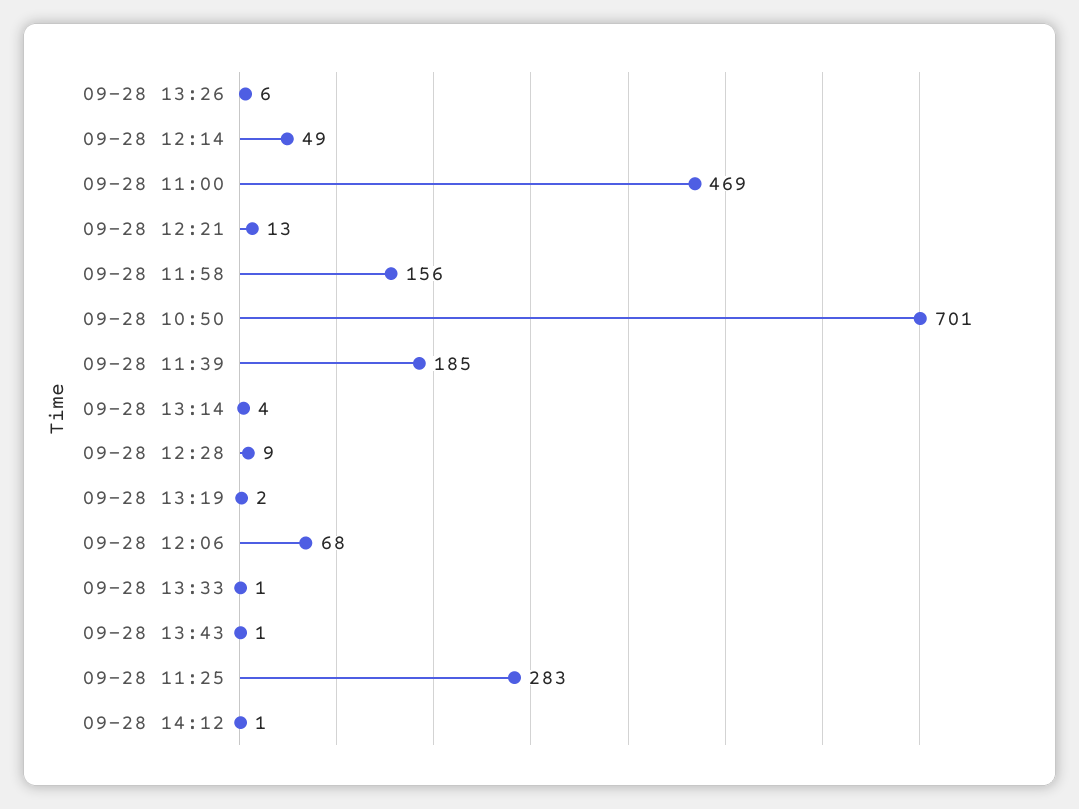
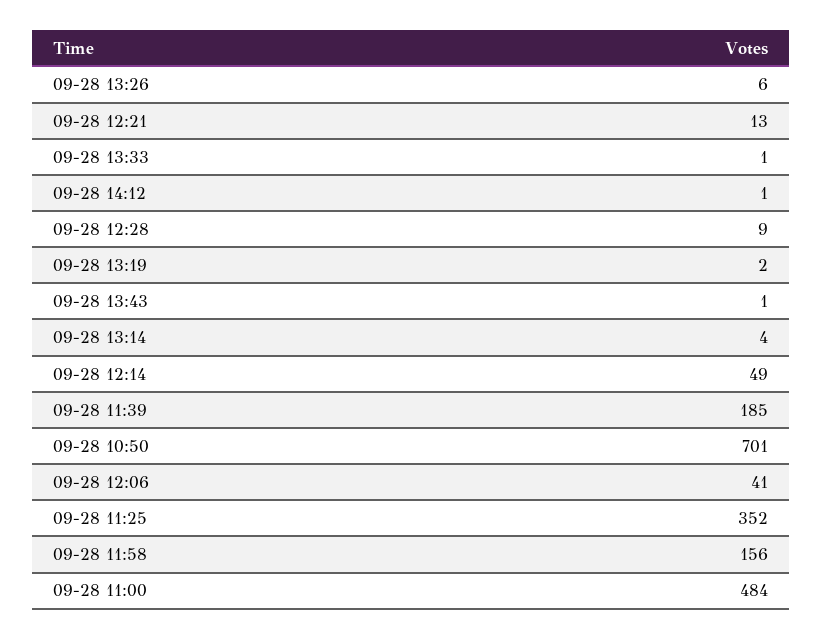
  {
    "09-28 13:26": 6,
    "09-28 12:14": 49,
-   "09-28 11:00": 469,
+   "09-28 11:00": 484,
    "09-28 12:21": 13,
    "09-28 11:58": 156,
    "09-28 10:50": 701,
    "09-28 11:39": 185,
    "09-28 13:14": 4,
    "09-28 12:28": 9,
    "09-28 13:19": 2,
-   "09-28 12:06": 68,
+   "09-28 12:06": 41,
    "09-28 13:33": 1,
    "09-28 13:43": 1,
-   "09-28 11:25": 283,
+   "09-28 11:25": 352,
    "09-28 14:12": 1
  }

